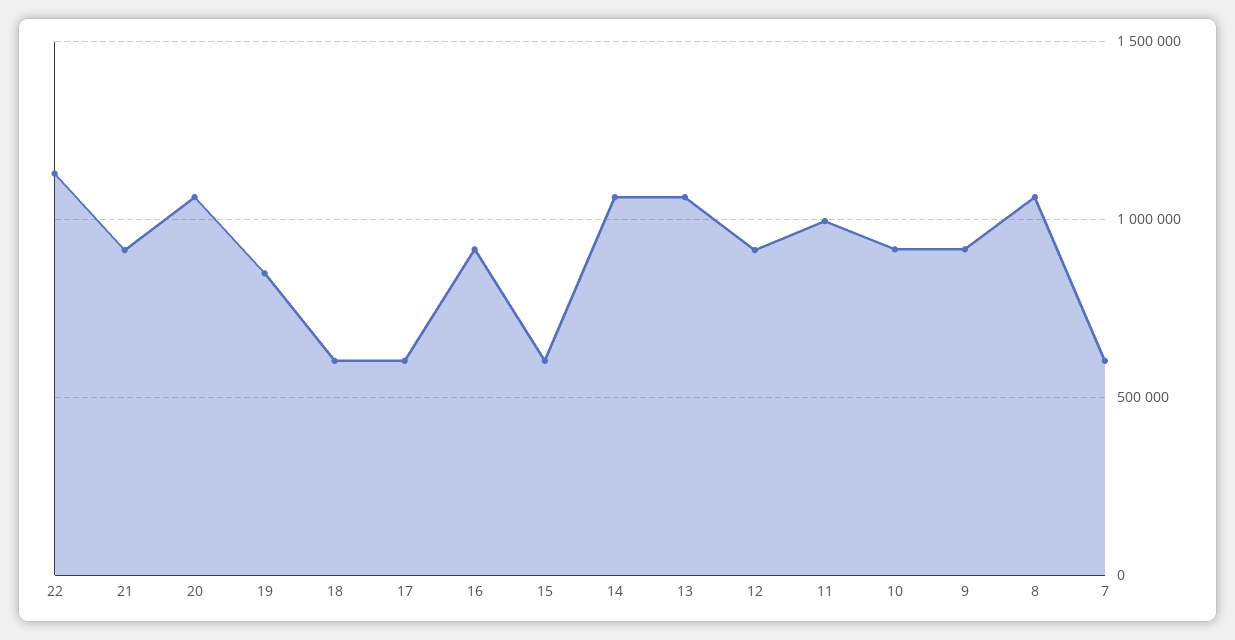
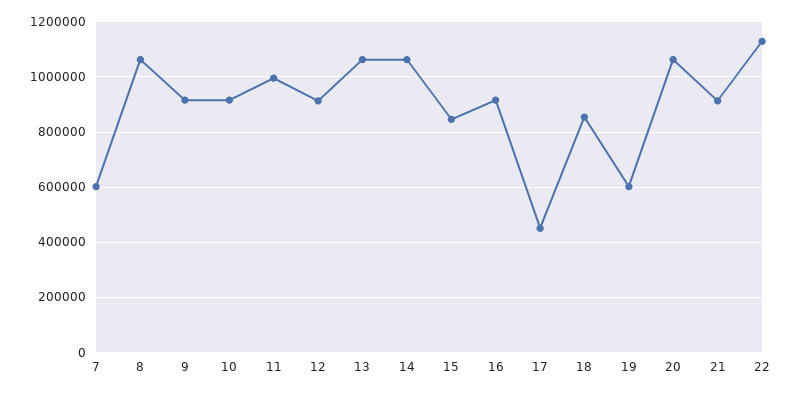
  {
    "22": 1125000,
    "21": 925000,
    "20": 1075000,
-   "19": 850000,
+   "19": 600000,
-   "18": 600000,
+   "18": 850000,
-   "17": 600000,
+   "17": 450000,
    "16": 925000,
-   "15": 600000,
+   "15": 850000,
    "14": 1075000,
    "13": 1075000,
    "12": 925000,
    "11": 1000000,
    "10": 925000,
    "9": 925000,
    "8": 1075000,
    "7": 600000
  }

